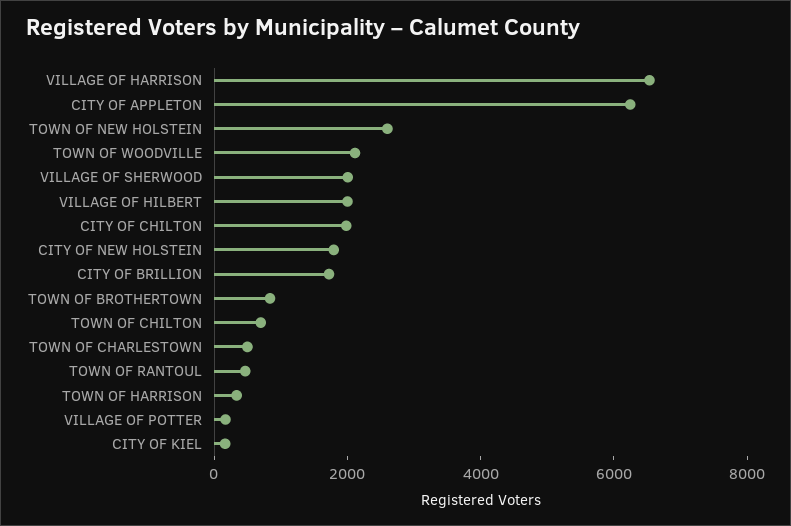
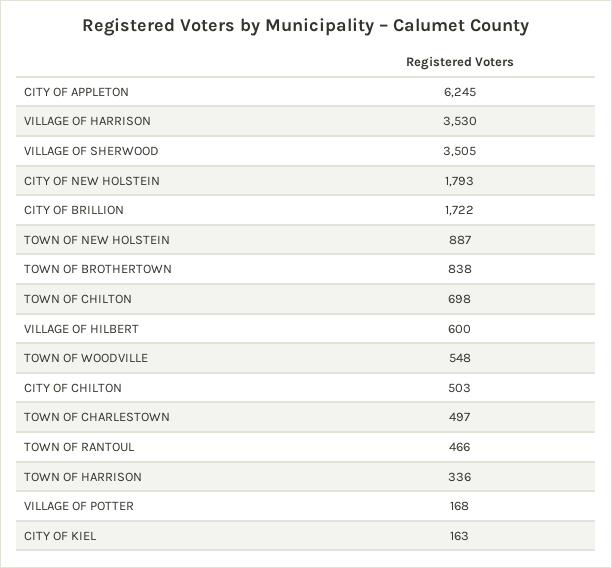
  {
-   "VILLAGE OF HARRISON": 6500,
+   "VILLAGE OF HARRISON": 3530,
    "CITY OF APPLETON": 6245,
-   "TOWN OF NEW HOLSTEIN": 2500,
+   "TOWN OF NEW HOLSTEIN": 887,
-   "TOWN OF WOODVILLE": 2000,
+   "TOWN OF WOODVILLE": 548,
-   "VILLAGE OF SHERWOOD": 2000,
+   "VILLAGE OF SHERWOOD": 3505,
-   "VILLAGE OF HILBERT": 2000,
+   "VILLAGE OF HILBERT": 600,
-   "CITY OF CHILTON": 2000,
+   "CITY OF CHILTON": 503,
    "CITY OF NEW HOLSTEIN": 1793,
    "CITY OF BRILLION": 1722,
    "TOWN OF BROTHERTOWN": 838,
    "TOWN OF CHILTON": 698,
    "TOWN OF CHARLESTOWN": 497,
    "TOWN OF RANTOUL": 466,
    "TOWN OF HARRISON": 336,
    "VILLAGE OF POTTER": 168,
    "CITY OF KIEL": 163
  }

